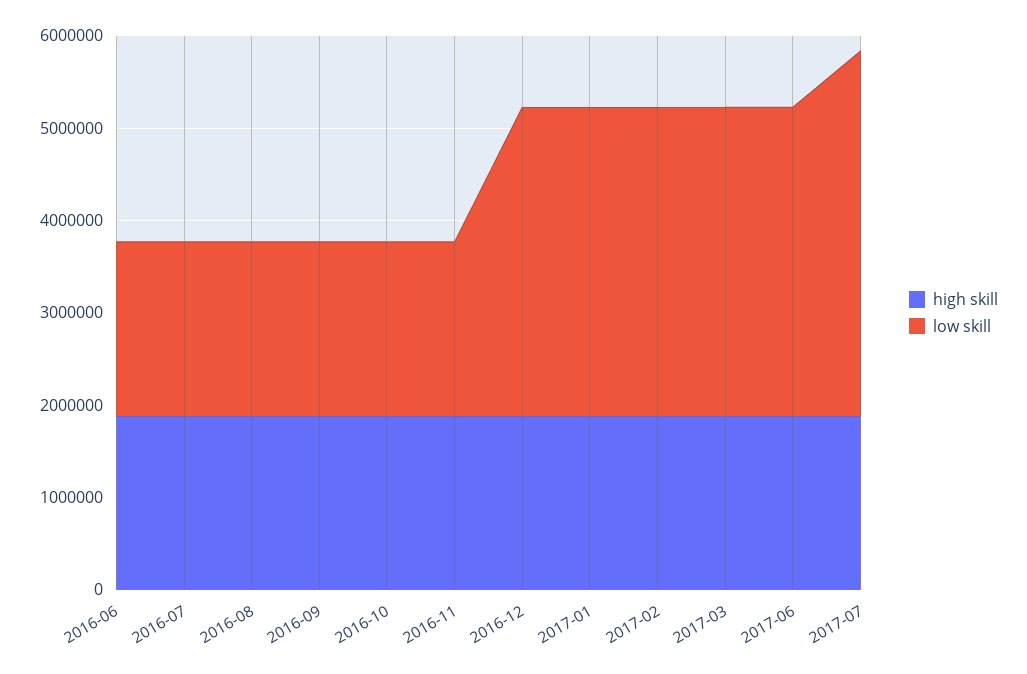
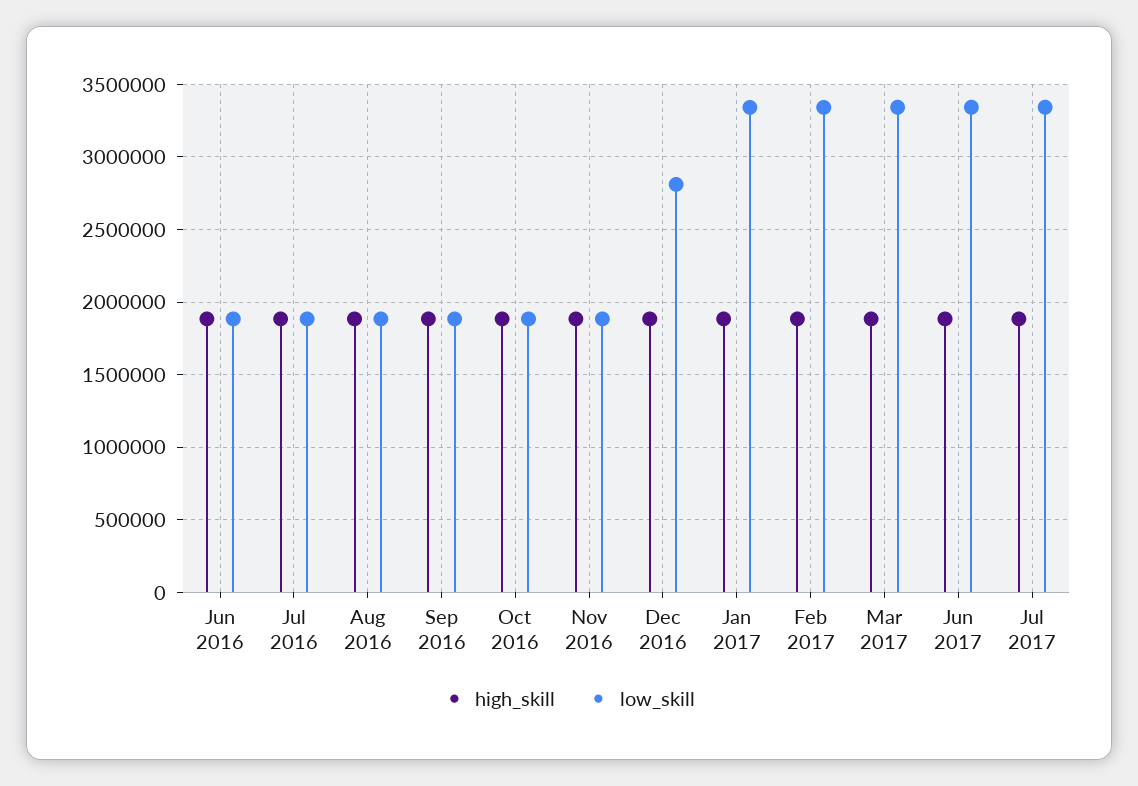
  {
    "high skill": {
      "2016-06": 1900000,
      "2016-07": 1900000,
      "2016-08": 1900000,
      "2016-09": 1900000,
      "2016-10": 1900000,
      "2016-11": 1900000,
      "2016-12": 1900000,
      "2017-01": 1900000,
      "2017-02": 1900000,
      "2017-03": 1900000,
      "2017-06": 1900000,
      "2017-07": 1900000
    },
    "low skill": {
      "2016-06": 1900000,
      "2016-07": 1900000,
      "2016-08": 1900000,
      "2016-09": 1900000,
      "2016-10": 1900000,
      "2016-11": 1900000,
-     "2016-12": 3400000,
+     "2016-12": 2800000,
      "2017-01": 3350000,
      "2017-02": 3350000,
      "2017-03": 3350000,
      "2017-06": 3350000,
-     "2017-07": 4000000
+     "2017-07": 3350000
    }
  }

